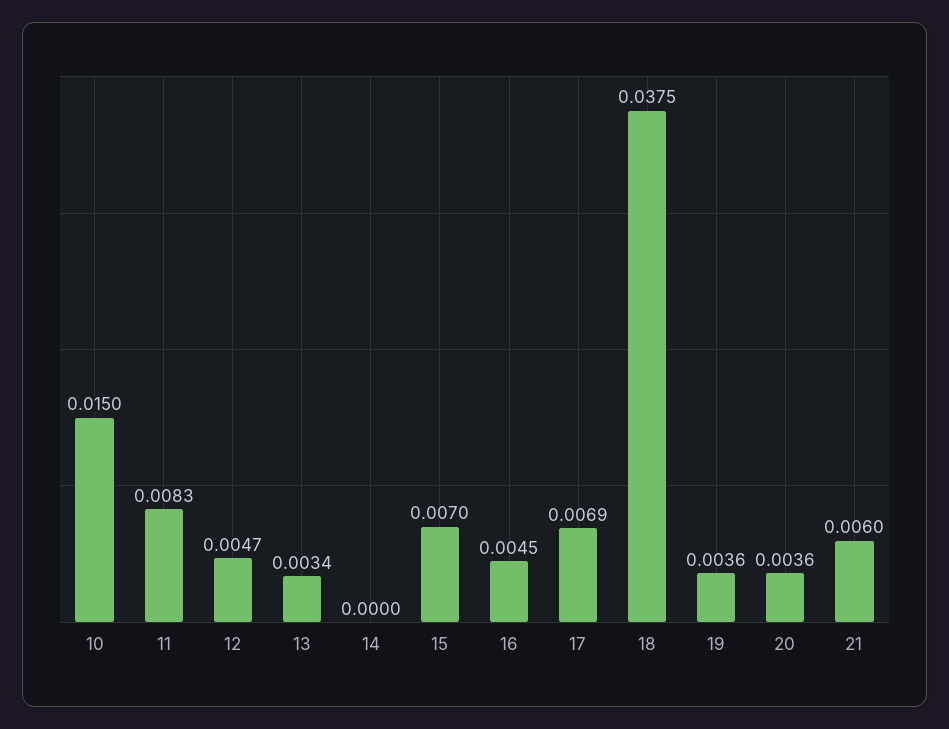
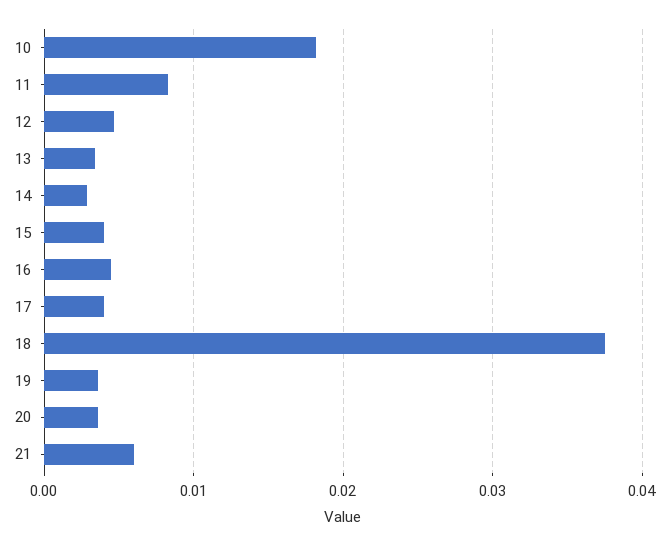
  {
-   "10": 0.015,
+   "10": 0.018,
    "11": 0.0083,
    "12": 0.0047,
    "13": 0.0034,
-   "14": 0,
+   "14": 0.003,
-   "15": 0.007,
+   "15": 0.004,
    "16": 0.0045,
-   "17": 0.0069,
+   "17": 0.004,
    "18": 0.0375,
    "19": 0.0036,
    "20": 0.0036,
    "21": 0.006
  }

